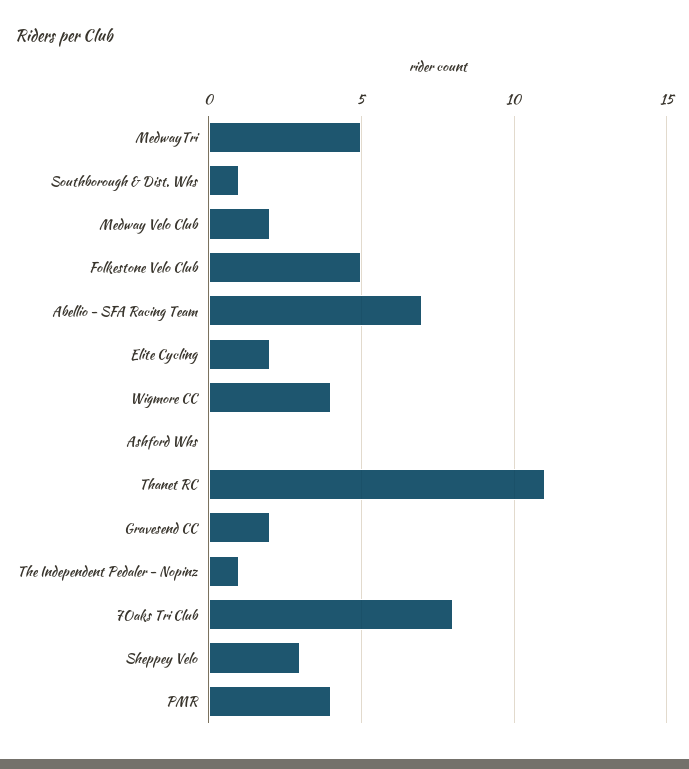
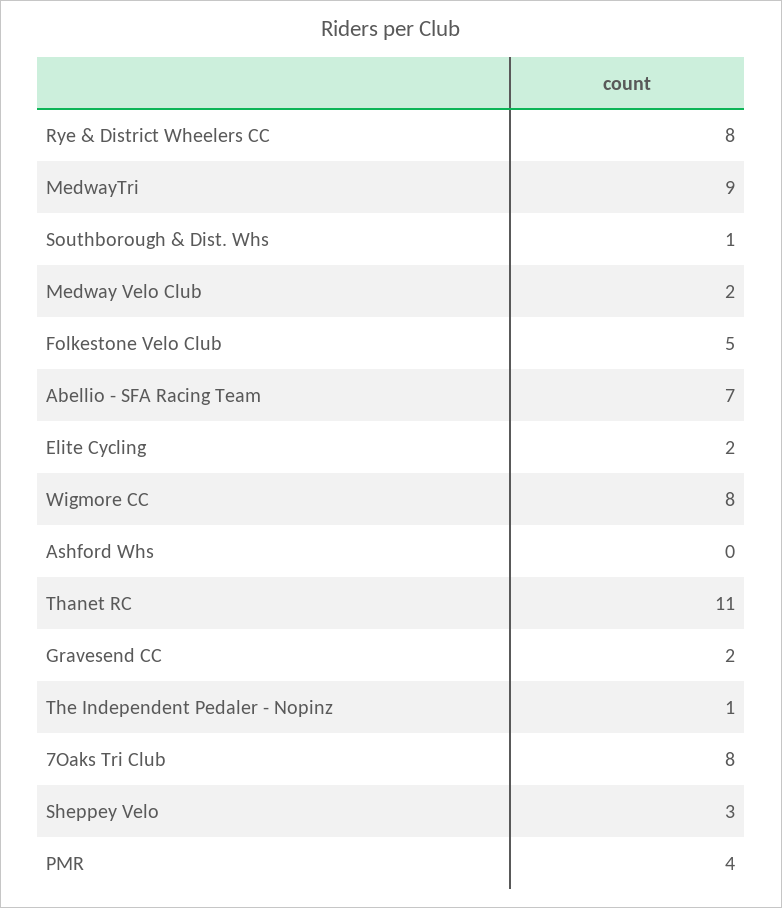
  {
-   "MedwayTri": 5,
+   "MedwayTri": 9,
    "Southborough & Dist. Whs": 1,
    "Medway Velo Club": 2,
    "Folkestone Velo Club": 5,
    "Abellio - SFA Racing Team": 7,
    "Elite Cycling": 2,
-   "Wigmore CC": 4,
+   "Wigmore CC": 8,
    "Ashford Whs": 0,
    "Thanet RC": 11,
    "Gravesend CC": 2,
    "The Independent Pedaler - Nopinz": 1,
    "7Oaks Tri Club": 8,
    "Sheppey Velo": 3,
-   "PMR": 4
+   "PMR": 4,
+   "Rye & District Wheelers CC": 8
  }

